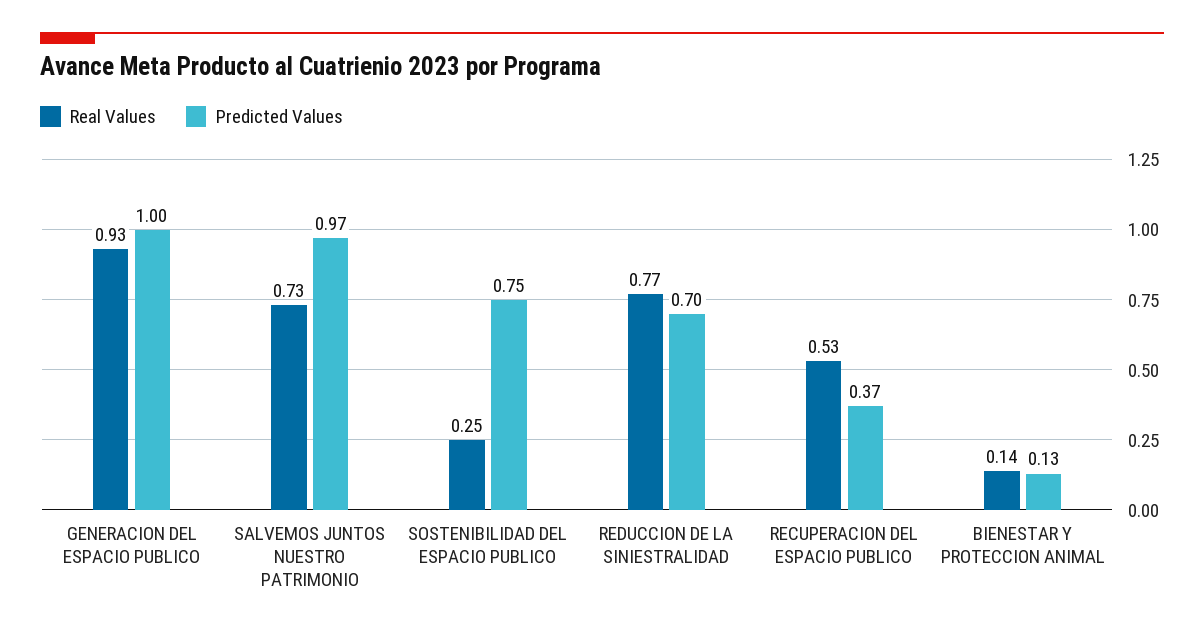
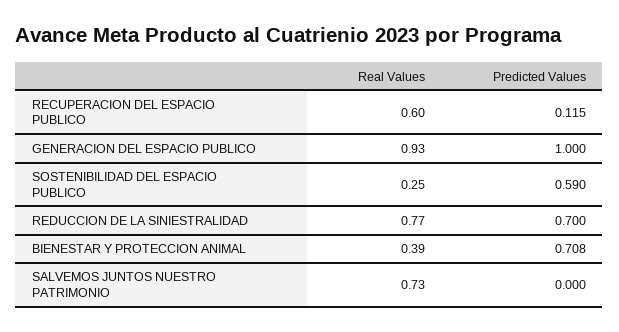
  {
    "Real Values": {
      "GENERACION DEL ESPACIO PUBLICO": 0.93,
      "SALVEMOS JUNTOS NUESTRO PATRIMONIO": 0.73,
      "SOSTENIBILIDAD DEL ESPACIO PUBLICO": 0.25,
      "REDUCCION DE LA SINIESTRALIDAD": 0.77,
-     "RECUPERACION DEL ESPACIO PUBLICO": 0.53,
+     "RECUPERACION DEL ESPACIO PUBLICO": 0.6,
-     "BIENESTAR Y PROTECCION ANIMAL": 0.14
+     "BIENESTAR Y PROTECCION ANIMAL": 0.39
    },
    "Predicted Values": {
      "GENERACION DEL ESPACIO PUBLICO": 1,
-     "SALVEMOS JUNTOS NUESTRO PATRIMONIO": 0.97,
+     "SALVEMOS JUNTOS NUESTRO PATRIMONIO": 0,
-     "SOSTENIBILIDAD DEL ESPACIO PUBLICO": 0.75,
+     "SOSTENIBILIDAD DEL ESPACIO PUBLICO": 0.59,
      "REDUCCION DE LA SINIESTRALIDAD": 0.7,
-     "RECUPERACION DEL ESPACIO PUBLICO": 0.37,
+     "RECUPERACION DEL ESPACIO PUBLICO": 0.115,
-     "BIENESTAR Y PROTECCION ANIMAL": 0.13
+     "BIENESTAR Y PROTECCION ANIMAL": 0.708
    }
  }

